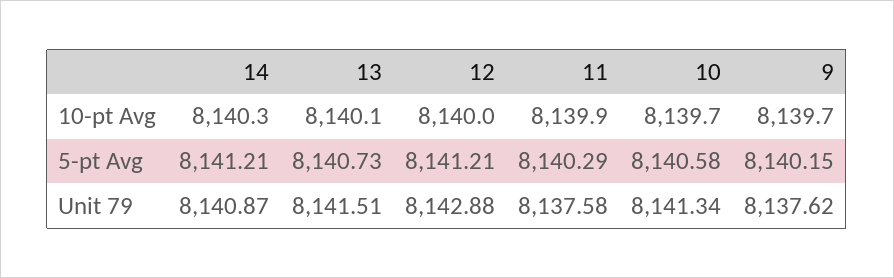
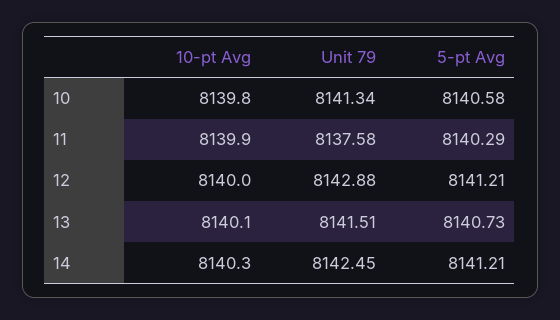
  {
    "14": {
      "10-pt Avg": 8140.3,
      "5-pt Avg": 8141.21,
-     "Unit 79": 8140.87
+     "Unit 79": 8142.45
    },
    "13": {
      "10-pt Avg": 8140.1,
      "5-pt Avg": 8140.73,
      "Unit 79": 8141.51
    },
    "12": {
      "10-pt Avg": 8140,
      "5-pt Avg": 8141.21,
      "Unit 79": 8142.88
    },
    "11": {
      "10-pt Avg": 8139.9,
      "5-pt Avg": 8140.29,
      "Unit 79": 8137.58
    },
    "10": {
-     "10-pt Avg": 8139.7,
+     "10-pt Avg": 8139.8,
      "5-pt Avg": 8140.58,
      "Unit 79": 8141.34
-   },
+   }
-   "9": {
-     "10-pt Avg": 8139.7,
-     "5-pt Avg": 8140.15,
-     "Unit 79": 8137.62
-   }
  }

